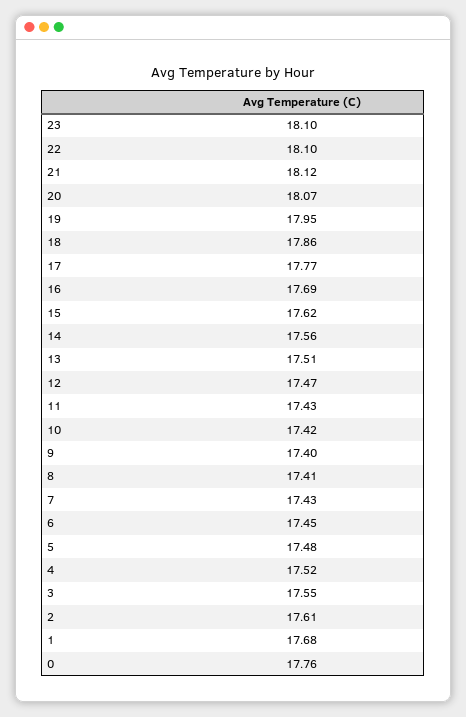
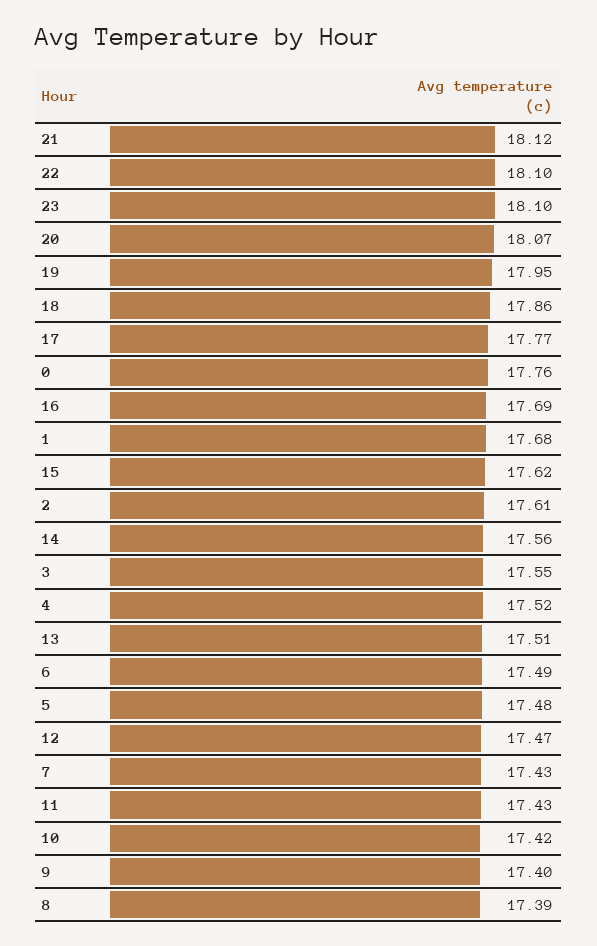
  {
    "23": 18.1,
    "22": 18.1,
    "21": 18.12,
    "20": 18.07,
    "19": 17.95,
    "18": 17.86,
    "17": 17.77,
    "16": 17.69,
    "15": 17.62,
    "14": 17.56,
    "13": 17.51,
    "12": 17.47,
    "11": 17.43,
    "10": 17.42,
    "9": 17.4,
-   "8": 17.41,
+   "8": 17.39,
    "7": 17.43,
-   "6": 17.45,
+   "6": 17.49,
    "5": 17.48,
    "4": 17.52,
    "3": 17.55,
    "2": 17.61,
    "1": 17.68,
    "0": 17.76
  }

